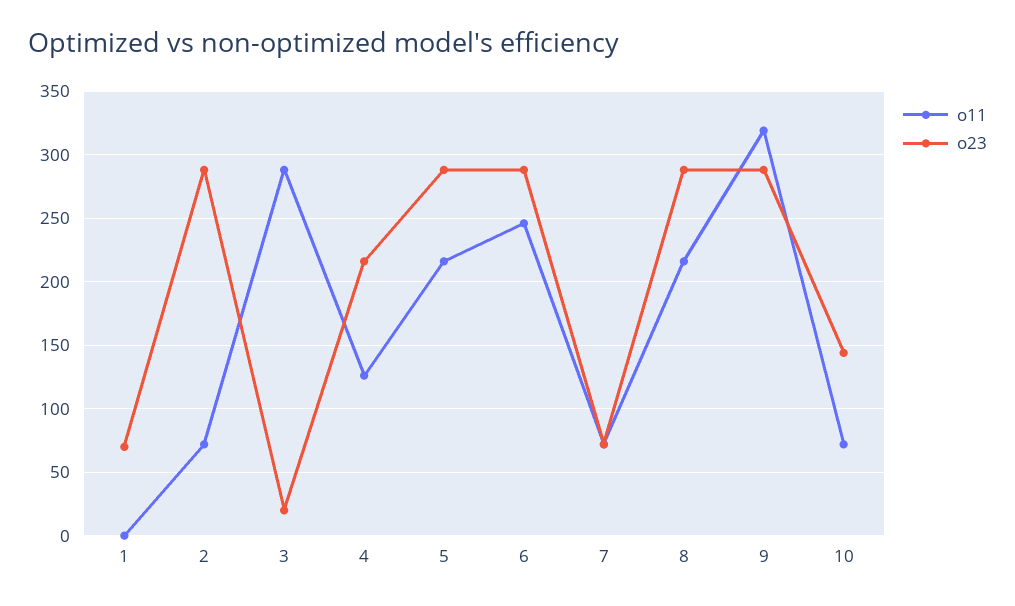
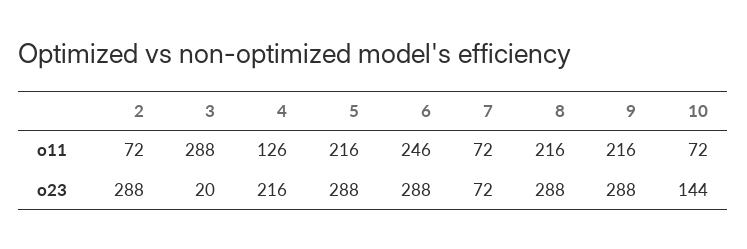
  {
    "o11": {
-     "1": 0,
      "2": 72,
      "3": 288,
      "4": 126,
      "5": 216,
      "6": 246,
      "7": 72,
      "8": 216,
-     "9": 320,
+     "9": 216,
      "10": 72
    },
    "o23": {
-     "1": 70,
      "2": 288,
      "3": 20,
      "4": 216,
      "5": 288,
      "6": 288,
      "7": 72,
      "8": 288,
      "9": 288,
      "10": 144
    }
  }

